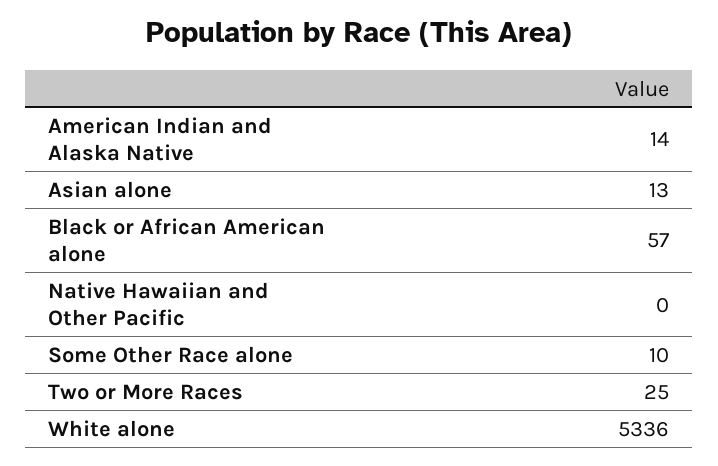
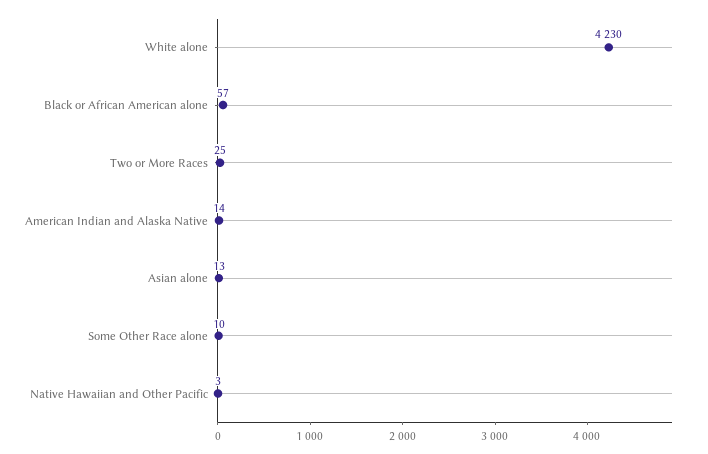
  {
    "American Indian and Alaska Native": 14,
    "Asian alone": 13,
    "Black or African American alone": 57,
-   "Native Hawaiian and Other Pacific": 0,
+   "Native Hawaiian and Other Pacific": 3,
    "Some Other Race alone": 10,
    "Two or More Races": 25,
-   "White alone": 5336
+   "White alone": 4230
  }

